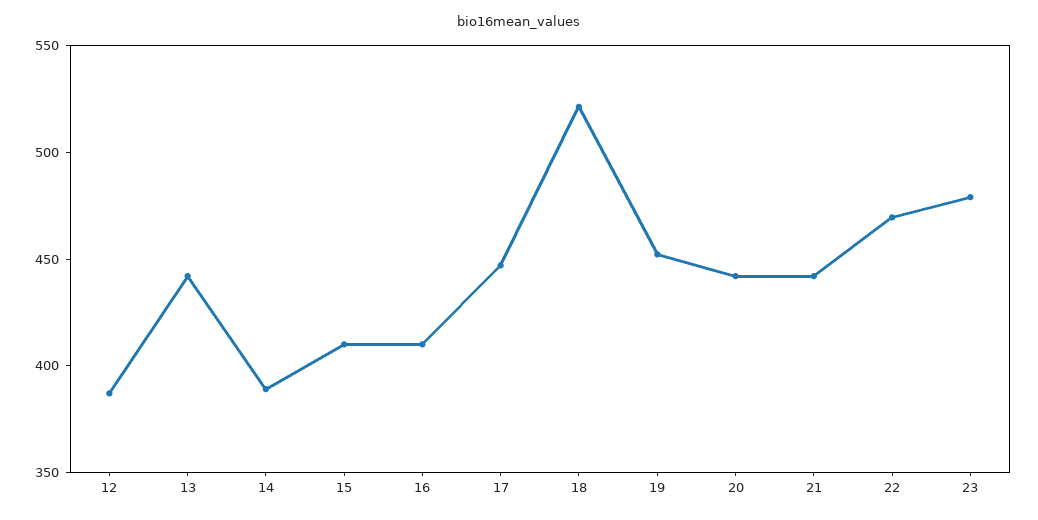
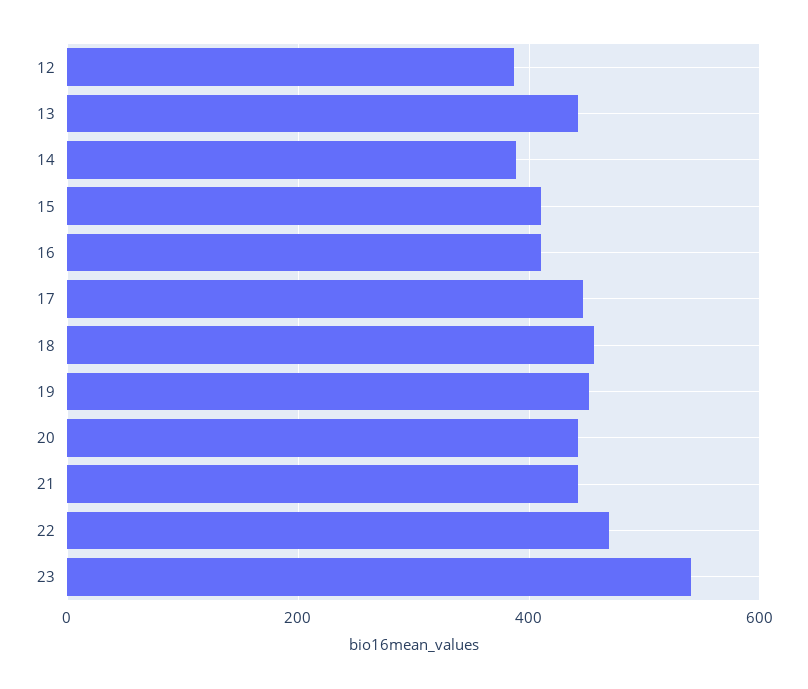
  {
    "12": 390,
    "13": 440,
    "14": 390,
    "15": 410,
    "16": 410,
    "17": 450,
-   "18": 520,
+   "18": 460,
    "19": 450,
    "20": 440,
    "21": 440,
    "22": 470,
-   "23": 480
+   "23": 540
  }

